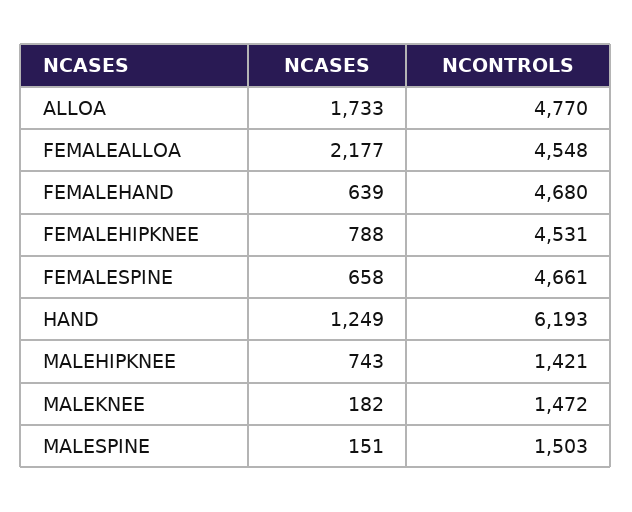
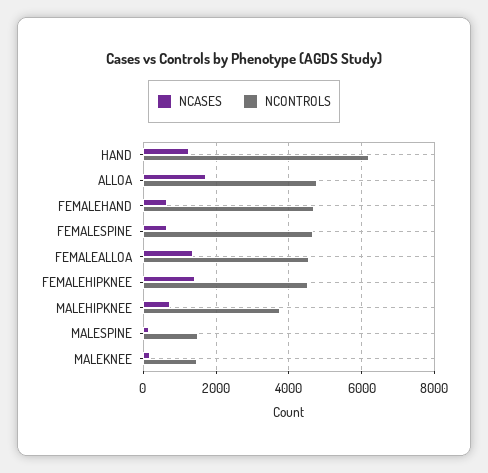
  {
    "NCASES": {
      "ALLOA": 1733,
-     "FEMALEALLOA": 2177,
+     "FEMALEALLOA": 1400,
      "FEMALEHAND": 639,
-     "FEMALEHIPKNEE": 788,
+     "FEMALEHIPKNEE": 1400,
      "FEMALESPINE": 658,
      "HAND": 1249,
      "MALEHIPKNEE": 743,
      "MALEKNEE": 182,
      "MALESPINE": 151
    },
    "NCONTROLS": {
      "ALLOA": 4770,
      "FEMALEALLOA": 4548,
      "FEMALEHAND": 4680,
      "FEMALEHIPKNEE": 4531,
      "FEMALESPINE": 4661,
      "HAND": 6193,
-     "MALEHIPKNEE": 1421,
+     "MALEHIPKNEE": 3800,
      "MALEKNEE": 1472,
      "MALESPINE": 1503
    }
  }

